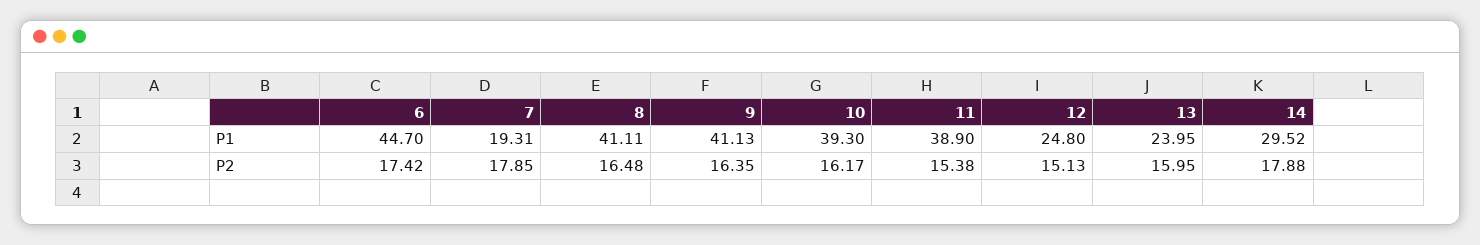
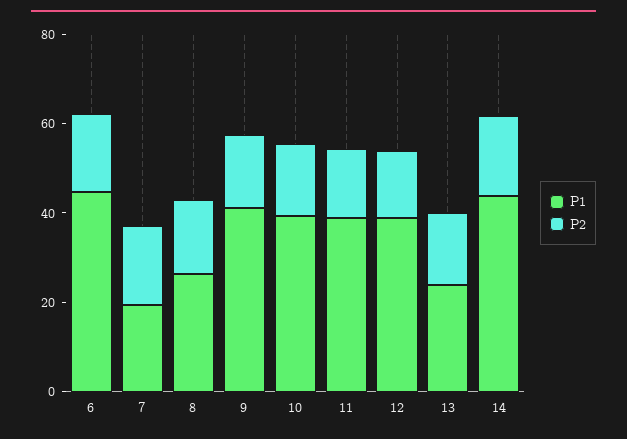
  {
    "P1": {
      "6": 44.7,
      "7": 19.31,
-     "8": 41.11,
+     "8": 25,
      "9": 41.13,
      "10": 39.3,
      "11": 38.9,
-     "12": 24.8,
+     "12": 40,
      "13": 23.95,
-     "14": 29.52
+     "14": 45
    },
    "P2": {
      "6": 17.42,
      "7": 17.85,
      "8": 16.48,
      "9": 16.35,
      "10": 16.17,
      "11": 15.38,
      "12": 15.13,
      "13": 15.95,
      "14": 17.88
    }
  }

